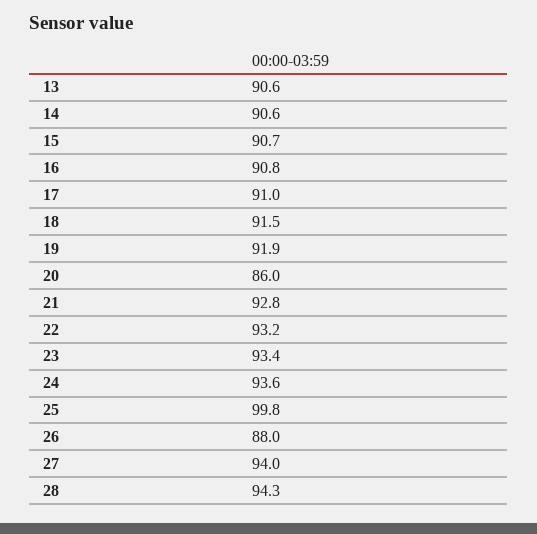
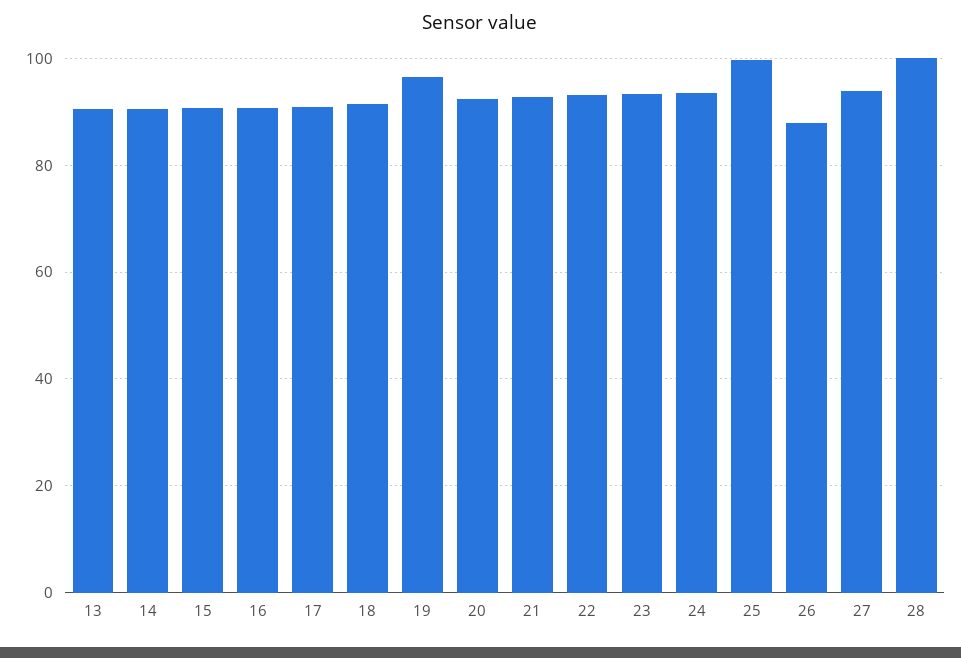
  {
    "13": 90.6,
    "14": 90.6,
    "15": 90.7,
    "16": 90.8,
    "17": 91,
    "18": 91.5,
-   "19": 91.9,
+   "19": 96,
-   "20": 86,
+   "20": 92,
    "21": 92.8,
    "22": 93.2,
    "23": 93.4,
    "24": 93.6,
    "25": 99.8,
    "26": 88,
    "27": 94,
-   "28": 94.3
+   "28": 100
  }

